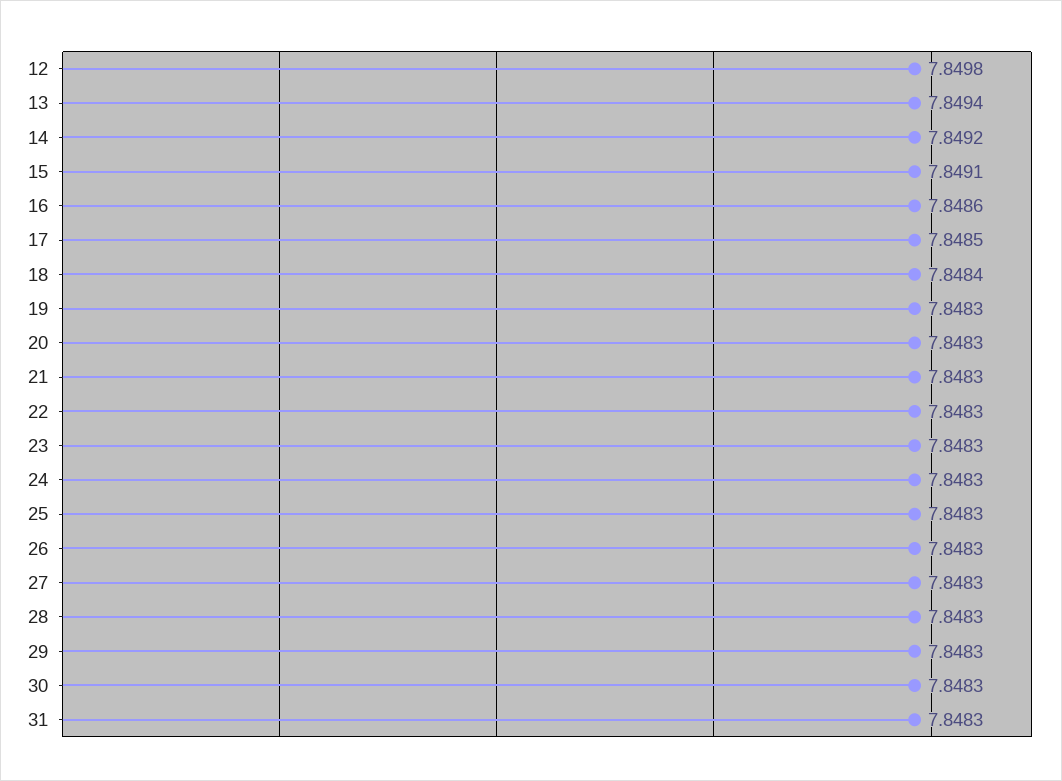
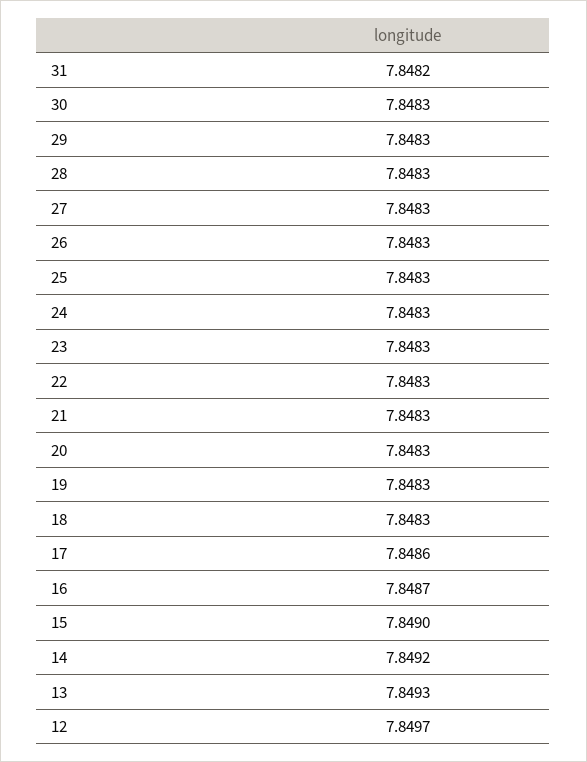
  {
-   "12": 7.8498,
+   "12": 7.8497,
-   "13": 7.8494,
+   "13": 7.8493,
    "14": 7.8492,
-   "15": 7.8491,
+   "15": 7.849,
-   "16": 7.8486,
+   "16": 7.8487,
-   "17": 7.8485,
+   "17": 7.8486,
-   "18": 7.8484,
+   "18": 7.8483,
    "19": 7.8483,
    "20": 7.8483,
    "21": 7.8483,
    "22": 7.8483,
    "23": 7.8483,
    "24": 7.8483,
    "25": 7.8483,
    "26": 7.8483,
    "27": 7.8483,
    "28": 7.8483,
    "29": 7.8483,
    "30": 7.8483,
-   "31": 7.8483
+   "31": 7.8482
  }

